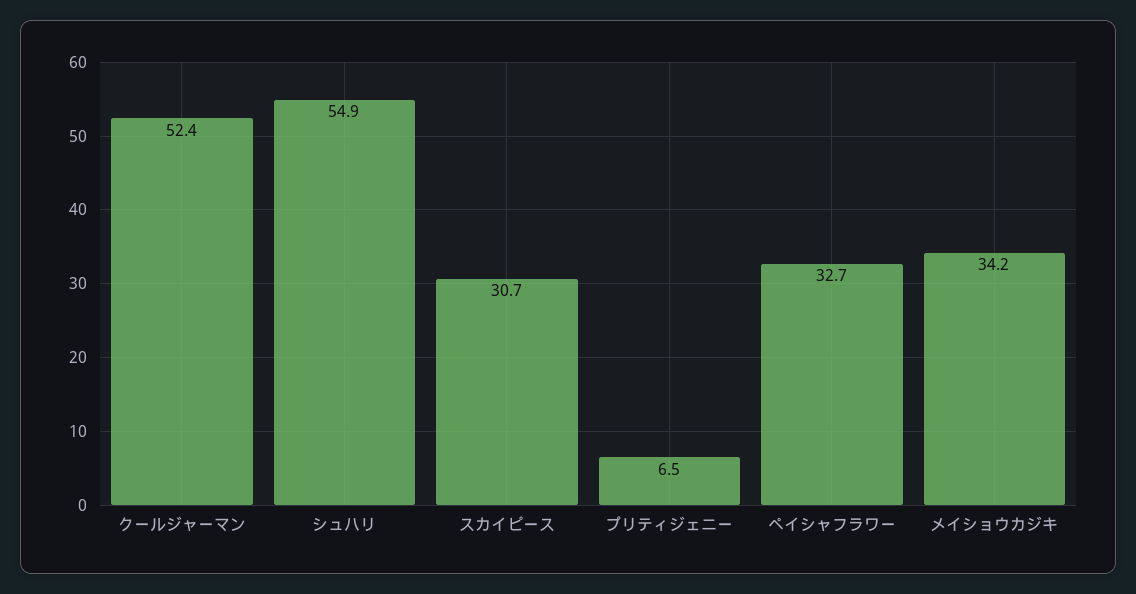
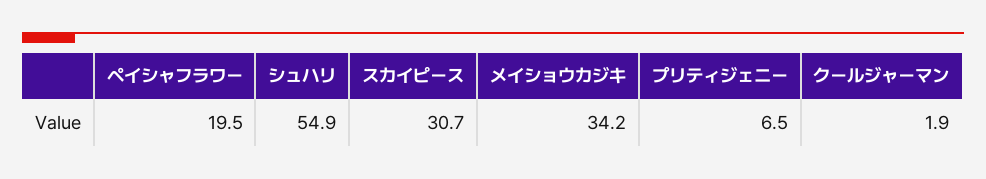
  {
-   "クールジャーマン": 52.4,
+   "クールジャーマン": 1.9,
    "シュハリ": 54.9,
    "スカイピース": 30.7,
    "プリティジェニー": 6.5,
-   "ペイシャフラワー": 32.7,
+   "ペイシャフラワー": 19.5,
    "メイショウカジキ": 34.2
  }

